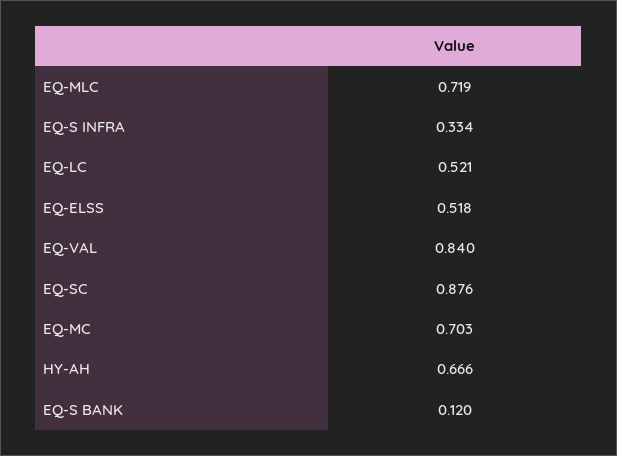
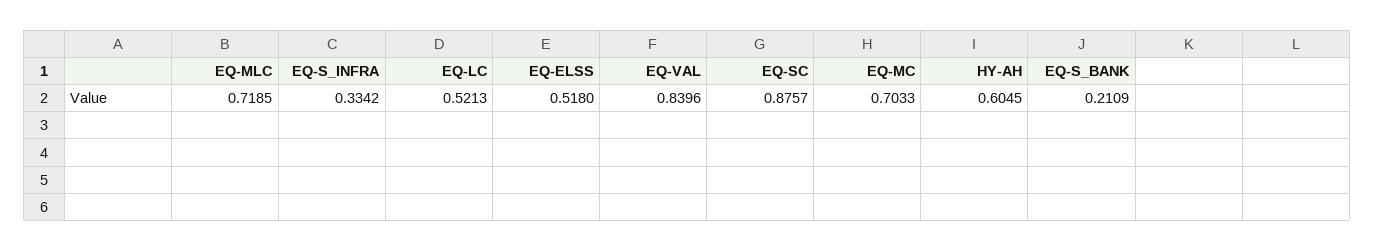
  {
    "EQ-MLC": 0.7185,
    "EQ-S INFRA": 0.3342,
    "EQ-LC": 0.5213,
    "EQ-ELSS": 0.518,
    "EQ-VAL": 0.8396,
    "EQ-SC": 0.8757,
    "EQ-MC": 0.7033,
-   "HY-AH": 0.666,
+   "HY-AH": 0.6045,
-   "EQ-S BANK": 0.12
+   "EQ-S BANK": 0.2109
  }

